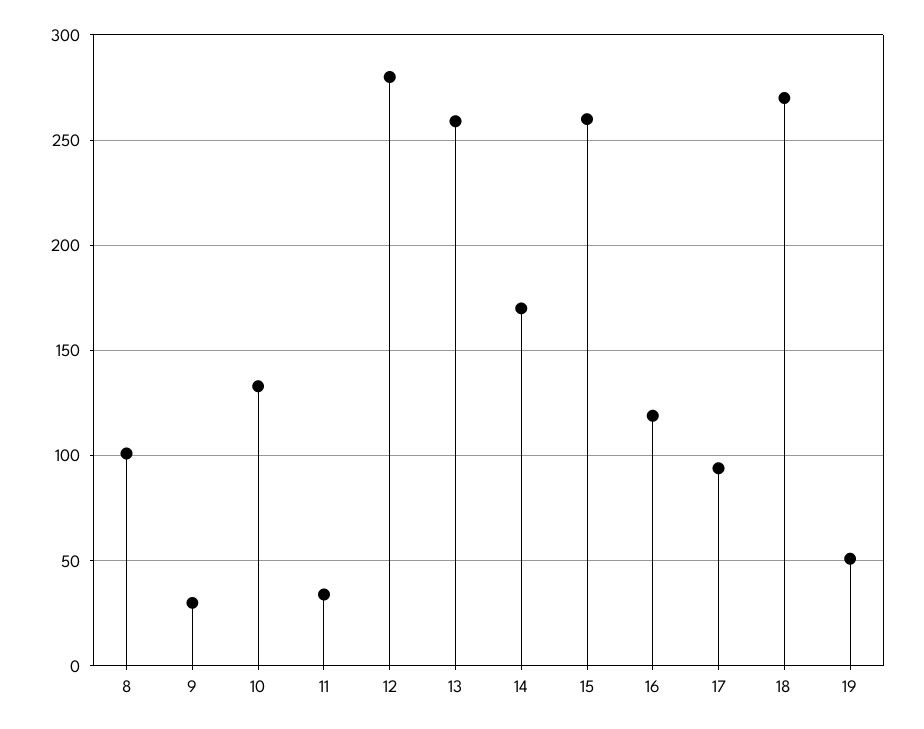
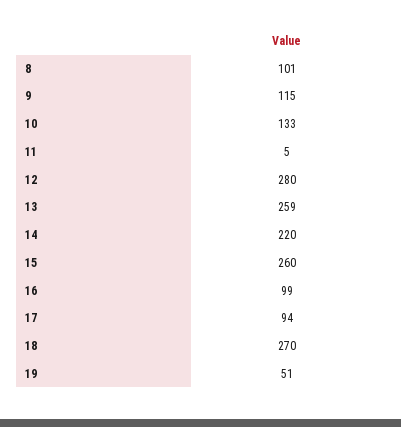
  {
    "8": 101,
-   "9": 30,
+   "9": 115,
    "10": 133,
-   "11": 35,
+   "11": 5,
    "12": 280,
    "13": 259,
-   "14": 170,
+   "14": 220,
    "15": 260,
-   "16": 120,
+   "16": 99,
    "17": 94,
    "18": 270,
    "19": 51
  }

